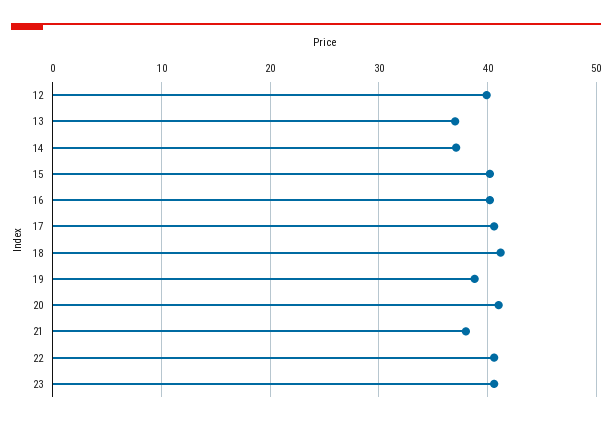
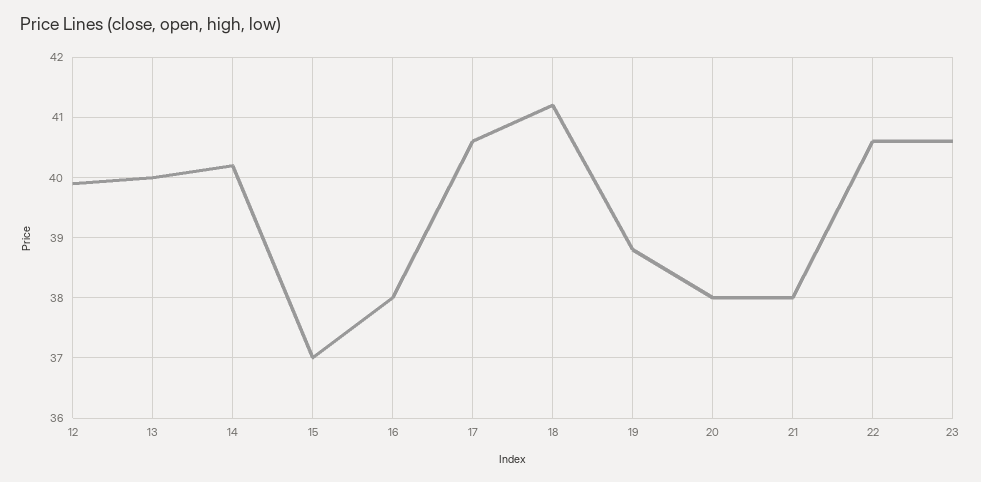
  {
    "12": 39.9,
-   "13": 37,
+   "13": 40,
-   "14": 37,
+   "14": 40.2,
-   "15": 40,
+   "15": 37,
-   "16": 40,
+   "16": 38,
    "17": 40.6,
    "18": 41.2,
    "19": 38.8,
-   "20": 41,
+   "20": 38,
    "21": 38,
    "22": 40.6,
    "23": 40.6
  }

